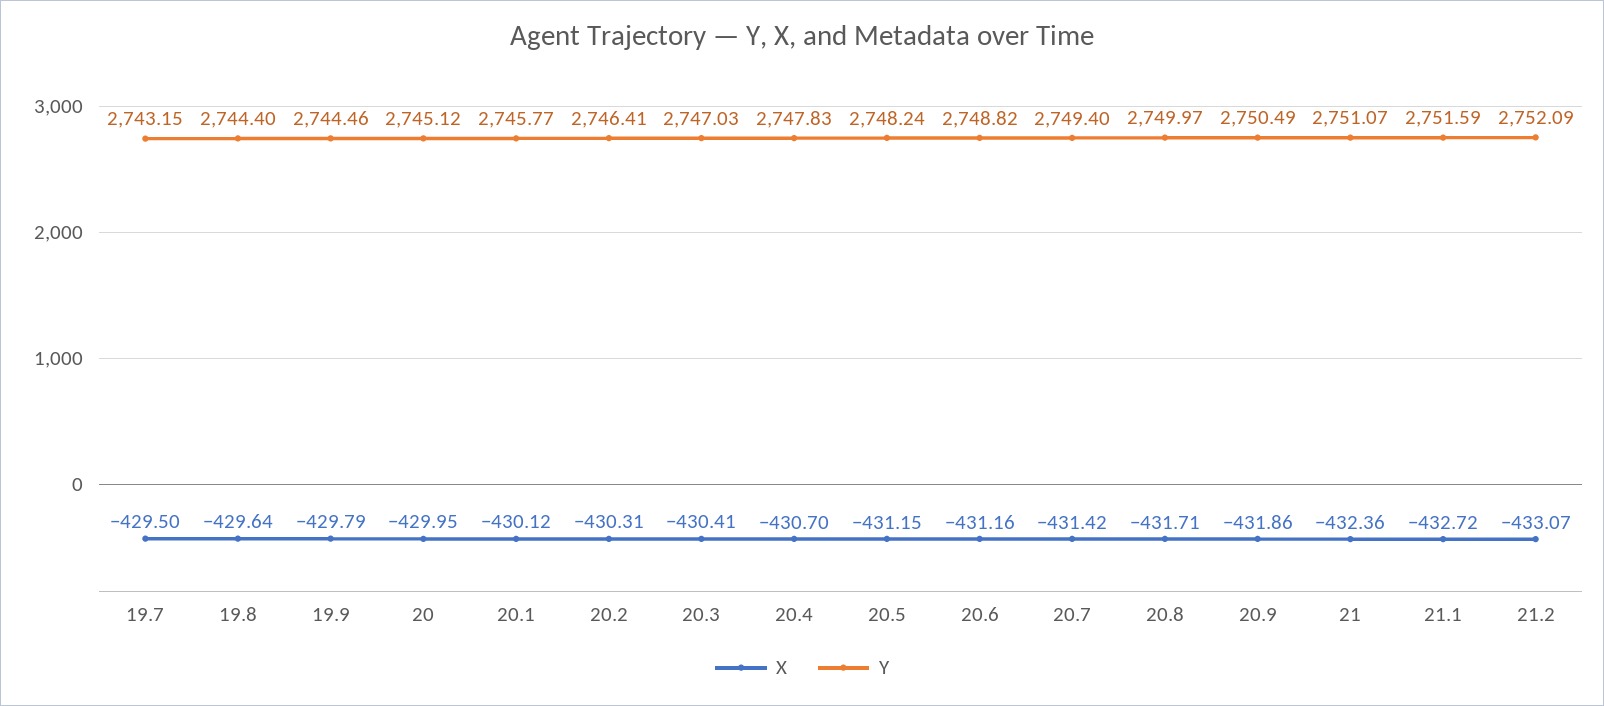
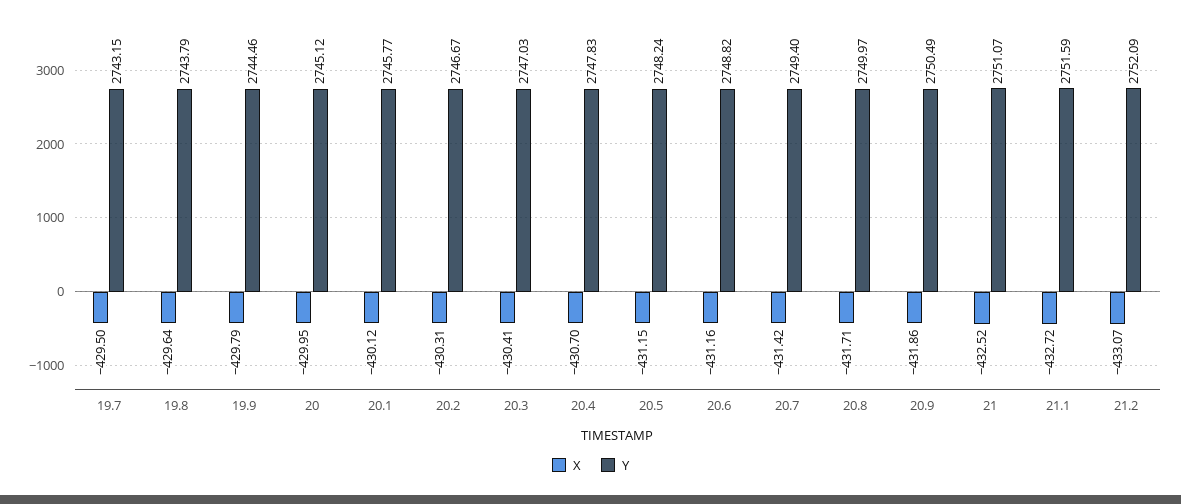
  {
    "X": {
      "19.7": -429.5,
      "19.8": -429.64,
      "19.9": -429.79,
      "20": -429.95,
      "20.1": -430.12,
      "20.2": -430.31,
      "20.3": -430.41,
      "20.4": -430.7,
      "20.5": -431.15,
      "20.6": -431.16,
      "20.7": -431.42,
      "20.8": -431.71,
      "20.9": -431.86,
-     "21": -432.36,
+     "21": -432.52,
      "21.1": -432.72,
      "21.2": -433.07
    },
    "Y": {
      "19.7": 2743.15,
-     "19.8": 2744.4,
+     "19.8": 2743.79,
      "19.9": 2744.46,
      "20": 2745.12,
      "20.1": 2745.77,
-     "20.2": 2746.41,
+     "20.2": 2746.67,
      "20.3": 2747.03,
      "20.4": 2747.83,
      "20.5": 2748.24,
      "20.6": 2748.82,
      "20.7": 2749.4,
      "20.8": 2749.97,
      "20.9": 2750.49,
      "21": 2751.07,
      "21.1": 2751.59,
      "21.2": 2752.09
    }
  }

